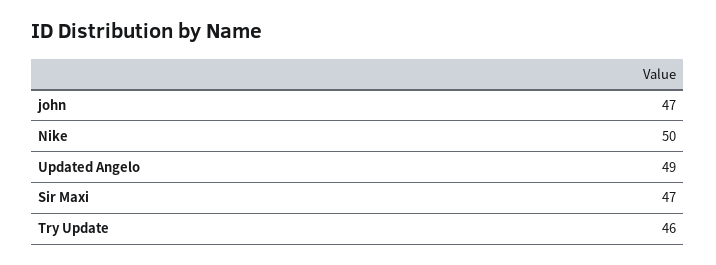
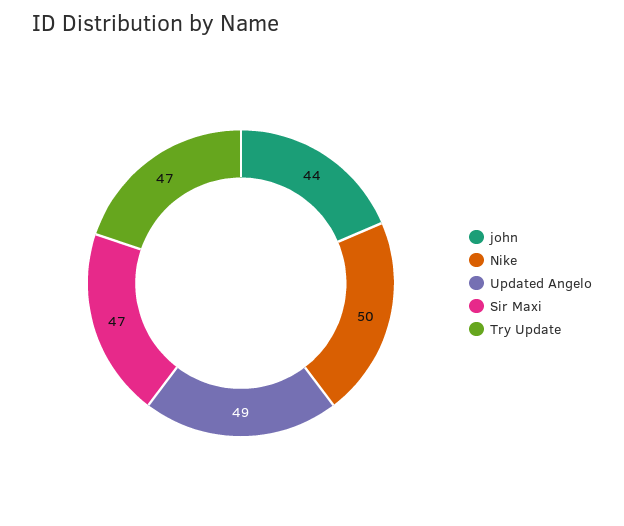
  {
-   "john": 47,
+   "john": 44,
    "Nike": 50,
    "Updated Angelo": 49,
    "Sir Maxi": 47,
-   "Try Update": 46
+   "Try Update": 47
  }

